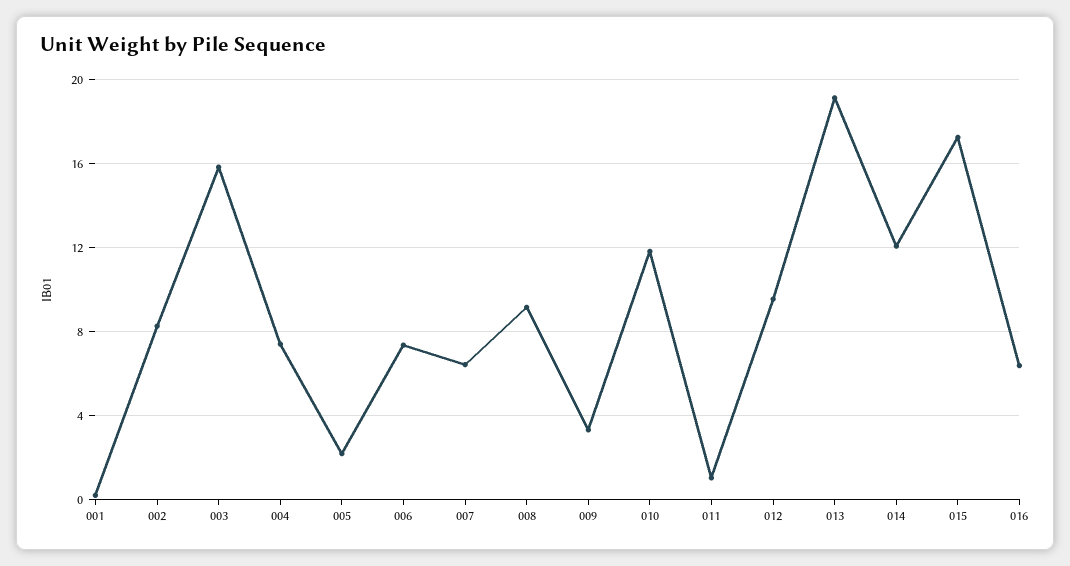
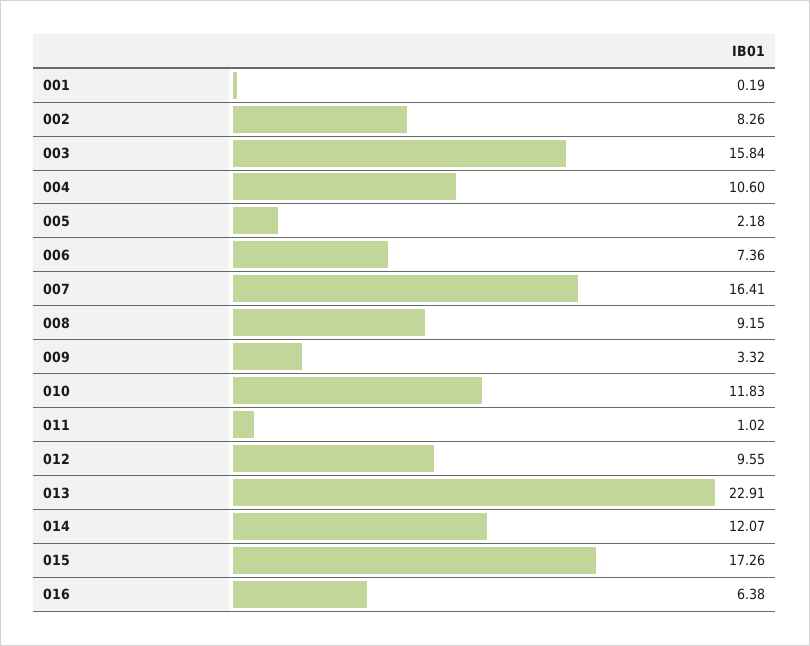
  {
    "001": 0.19,
    "002": 8.26,
    "003": 15.84,
-   "004": 7.5,
+   "004": 10.6,
    "005": 2.18,
    "006": 7.36,
-   "007": 6.5,
+   "007": 16.41,
    "008": 9.15,
    "009": 3.32,
    "010": 11.83,
    "011": 1.02,
    "012": 9.55,
-   "013": 19,
+   "013": 22.91,
    "014": 12.07,
    "015": 17.26,
    "016": 6.38
  }

